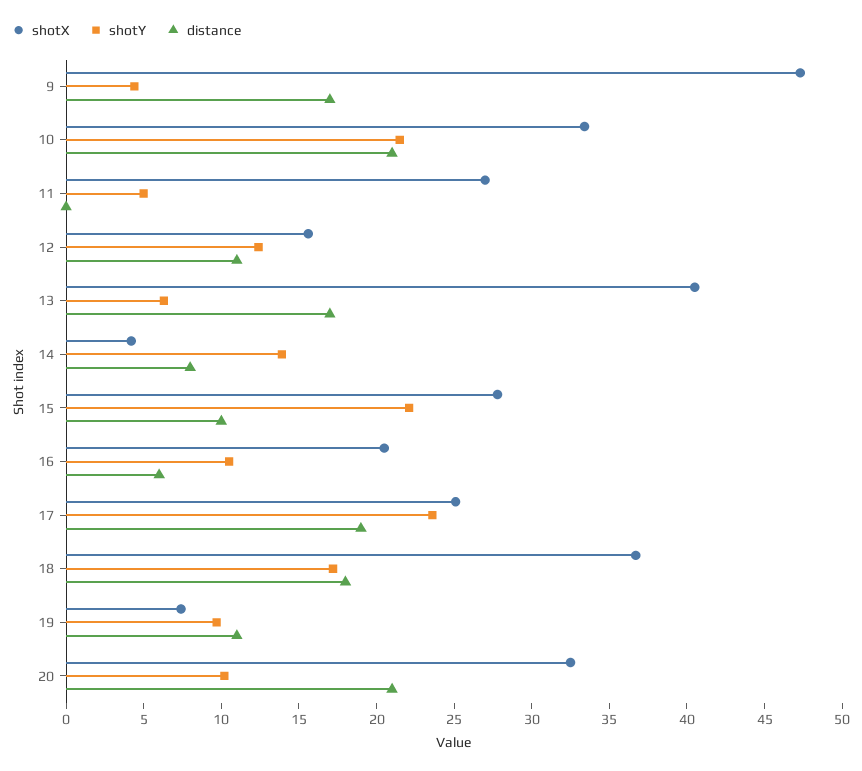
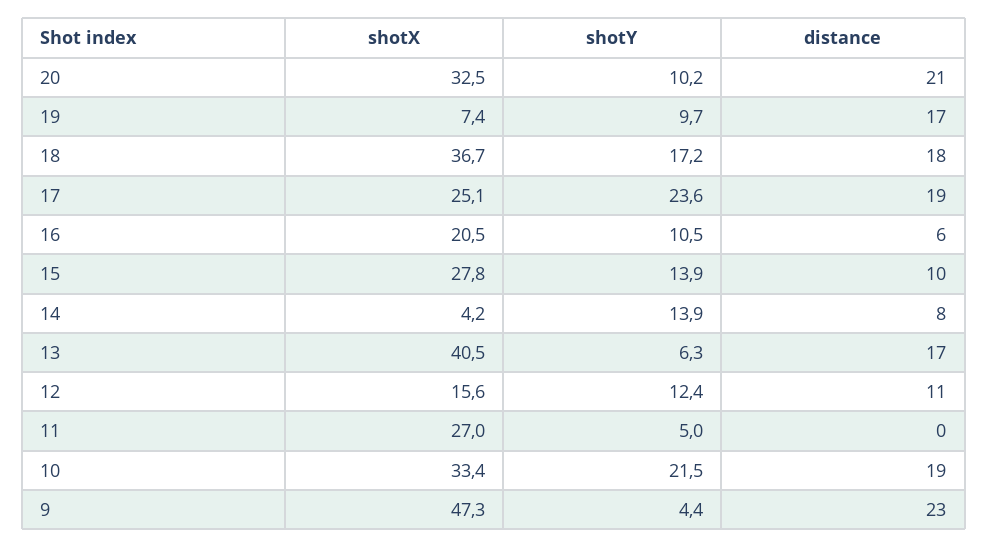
  {
    "shotX": {
      "9": 47.3,
      "10": 33.4,
      "11": 27,
      "12": 15.6,
      "13": 40.5,
      "14": 4.2,
      "15": 27.8,
      "16": 20.5,
      "17": 25.1,
      "18": 36.7,
      "19": 7.4,
      "20": 32.5
    },
    "shotY": {
      "9": 4.4,
      "10": 21.5,
      "11": 5,
      "12": 12.4,
      "13": 6.3,
      "14": 13.9,
-     "15": 22,
+     "15": 13.9,
      "16": 10.5,
      "17": 23.6,
      "18": 17.2,
      "19": 9.7,
      "20": 10.2
    },
    "distance": {
-     "9": 17,
+     "9": 23,
-     "10": 21,
+     "10": 19,
      "11": 0,
      "12": 11,
      "13": 17,
      "14": 8,
      "15": 10,
      "16": 6,
      "17": 19,
      "18": 18,
-     "19": 11,
+     "19": 17,
      "20": 21
    }
  }

